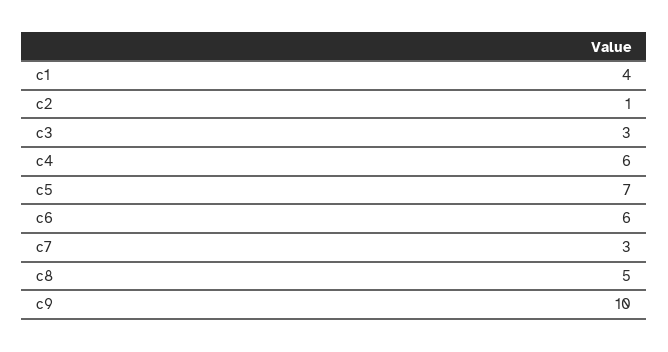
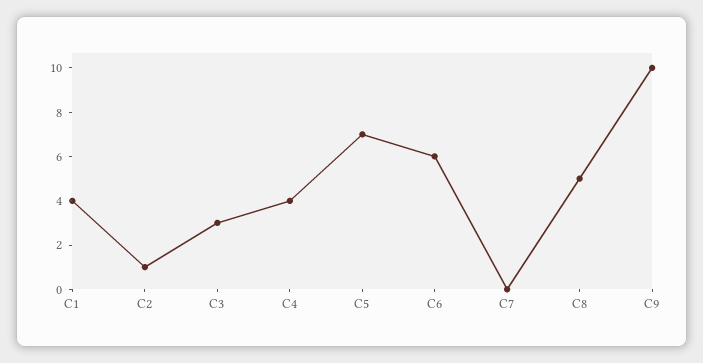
  {
    "c1": 4,
    "c2": 1,
    "c3": 3,
-   "c4": 6,
+   "c4": 4,
    "c5": 7,
    "c6": 6,
-   "c7": 3,
+   "c7": 0,
    "c8": 5,
    "c9": 10
  }

